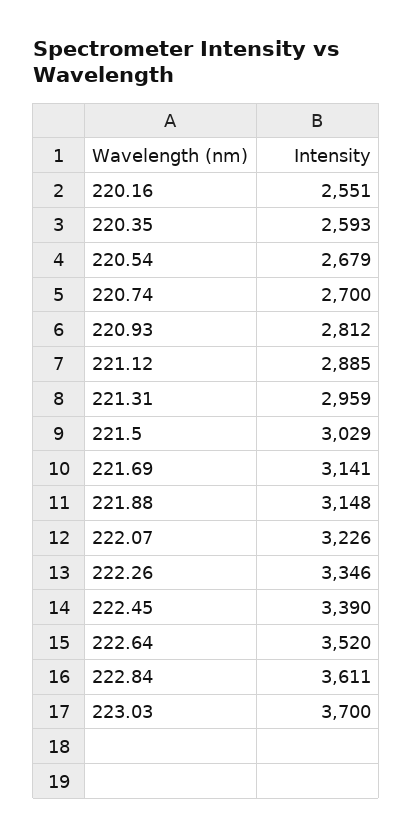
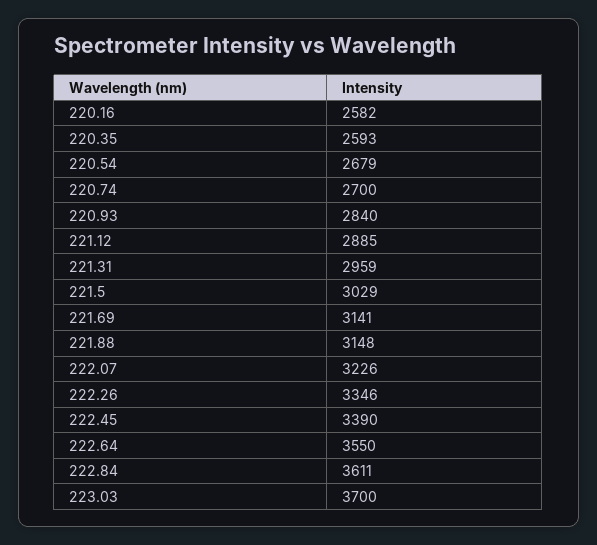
  {
-   "220.16": 2551,
+   "220.16": 2582,
    "220.35": 2593,
    "220.54": 2679,
    "220.74": 2700,
-   "220.93": 2812,
+   "220.93": 2840,
    "221.12": 2885,
    "221.31": 2959,
    "221.5": 3029,
    "221.69": 3141,
    "221.88": 3148,
    "222.07": 3226,
    "222.26": 3346,
    "222.45": 3390,
-   "222.64": 3520,
+   "222.64": 3550,
    "222.84": 3611,
    "223.03": 3700
  }

